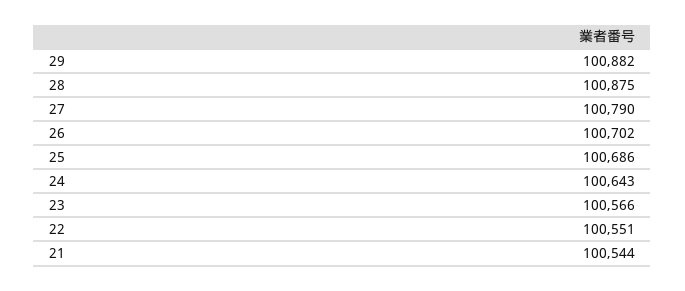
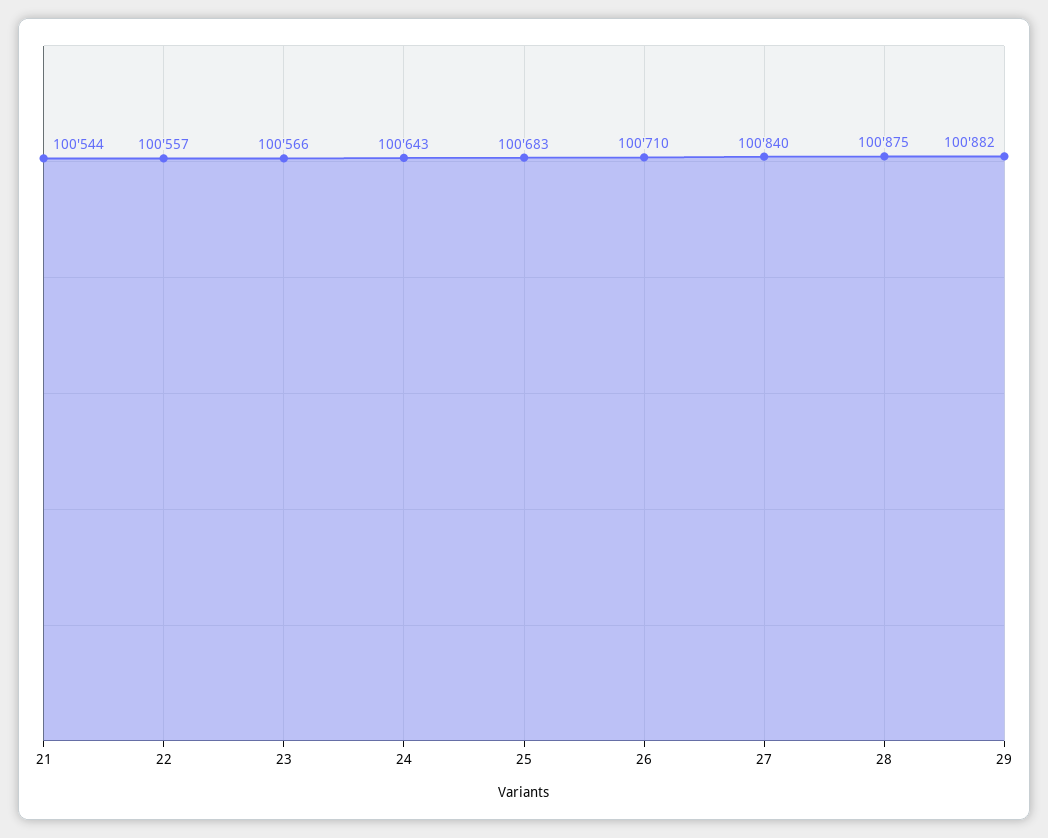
  {
    "29": 100882,
    "28": 100875,
-   "27": 100790,
+   "27": 100840,
-   "26": 100702,
+   "26": 100710,
-   "25": 100686,
+   "25": 100683,
    "24": 100643,
    "23": 100566,
-   "22": 100551,
+   "22": 100557,
    "21": 100544
  }

